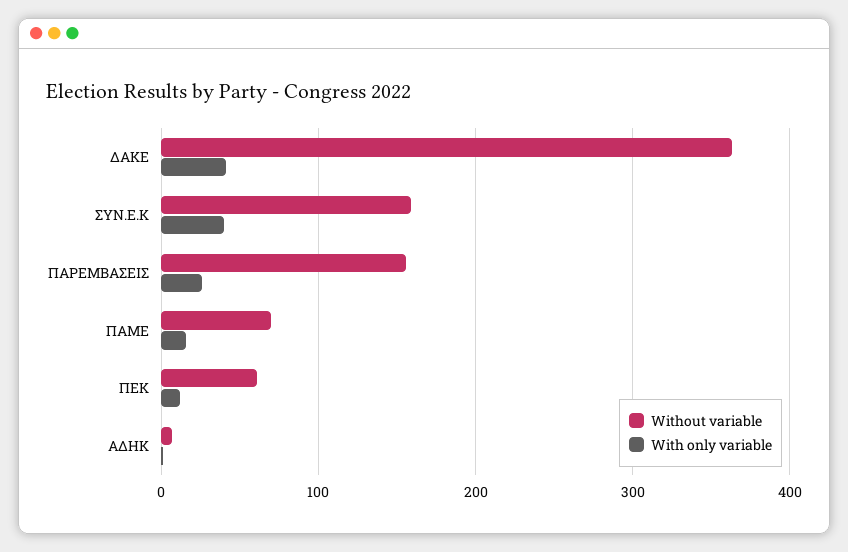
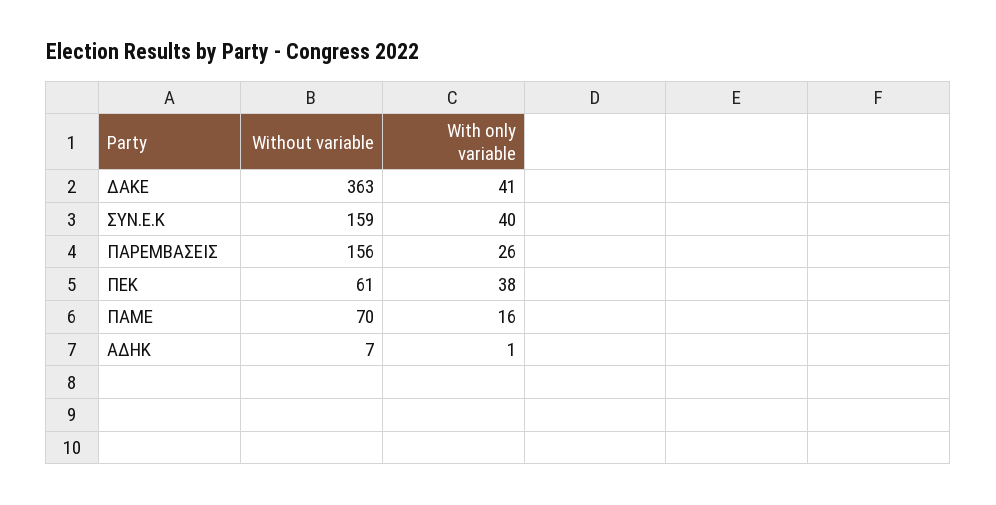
  {
    "Without variable": {
      "ΔΑΚΕ": 363,
      "ΣΥΝ.Ε.Κ": 159,
      "ΠΑΡΕΜΒΑΣΕΙΣ": 156,
      "ΠΑΜΕ": 70,
      "ΠΕΚ": 61,
      "ΑΔΗΚ": 7
    },
    "With only variable": {
      "ΔΑΚΕ": 41,
      "ΣΥΝ.Ε.Κ": 40,
      "ΠΑΡΕΜΒΑΣΕΙΣ": 26,
      "ΠΑΜΕ": 16,
-     "ΠΕΚ": 10,
+     "ΠΕΚ": 38,
      "ΑΔΗΚ": 1
    }
  }

